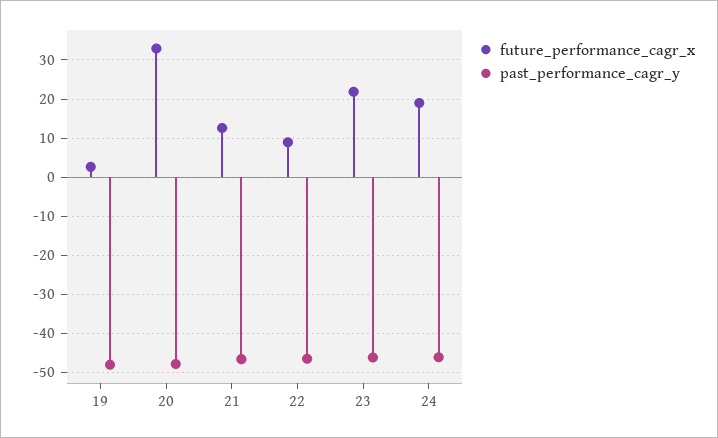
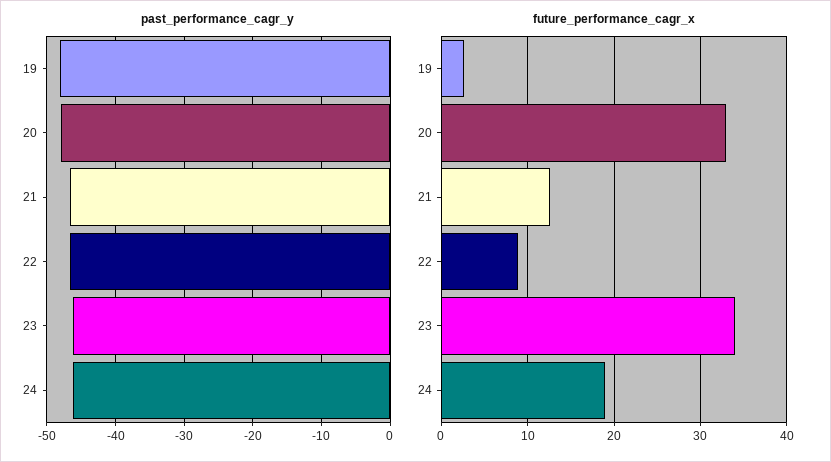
  {
    "future_performance_cagr_x": {
      "19": 3,
      "20": 33,
      "21": 13,
      "22": 9,
-     "23": 22,
+     "23": 34,
      "24": 19
    },
    "past_performance_cagr_y": {
      "19": -48,
      "20": -48,
      "21": -47,
      "22": -47,
      "23": -46,
      "24": -46
    }
  }

